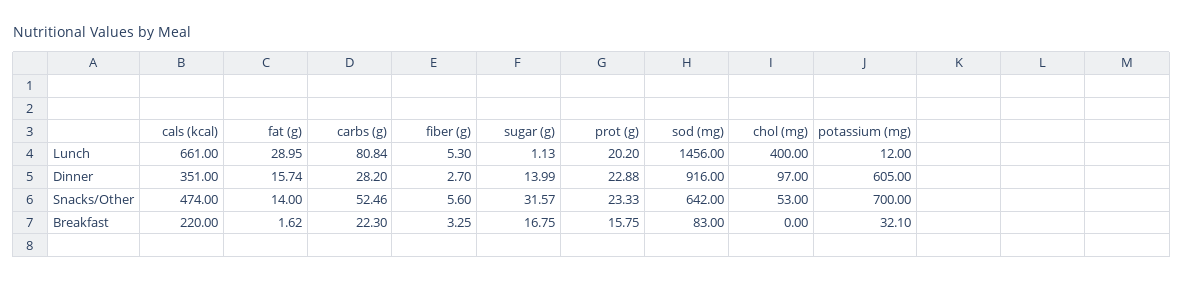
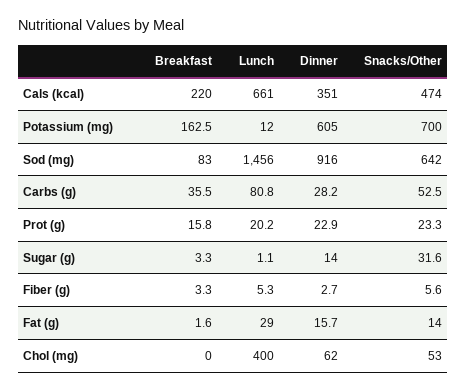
  {
    "cals (kcal)": {
      "Lunch": 661,
      "Dinner": 351,
      "Snacks/Other": 474,
      "Breakfast": 220
    },
    "fat (g)": {
      "Lunch": 28.95,
      "Dinner": 15.74,
      "Snacks/Other": 14,
      "Breakfast": 1.62
    },
    "carbs (g)": {
      "Lunch": 80.84,
      "Dinner": 28.2,
      "Snacks/Other": 52.46,
-     "Breakfast": 22.3
+     "Breakfast": 35.5
    },
    "fiber (g)": {
      "Lunch": 5.3,
      "Dinner": 2.7,
      "Snacks/Other": 5.6,
      "Breakfast": 3.25
    },
    "sugar (g)": {
      "Lunch": 1.13,
      "Dinner": 13.99,
      "Snacks/Other": 31.57,
-     "Breakfast": 16.75
+     "Breakfast": 3.3
    },
    "prot (g)": {
      "Lunch": 20.2,
      "Dinner": 22.88,
      "Snacks/Other": 23.33,
      "Breakfast": 15.75
    },
    "sod (mg)": {
      "Lunch": 1456,
      "Dinner": 916,
      "Snacks/Other": 642,
      "Breakfast": 83
    },
    "chol (mg)": {
      "Lunch": 400,
-     "Dinner": 97,
+     "Dinner": 62,
      "Snacks/Other": 53,
      "Breakfast": 0
    },
    "potassium (mg)": {
      "Lunch": 12,
      "Dinner": 605,
      "Snacks/Other": 700,
-     "Breakfast": 32.1
+     "Breakfast": 162.5
    }
  }

